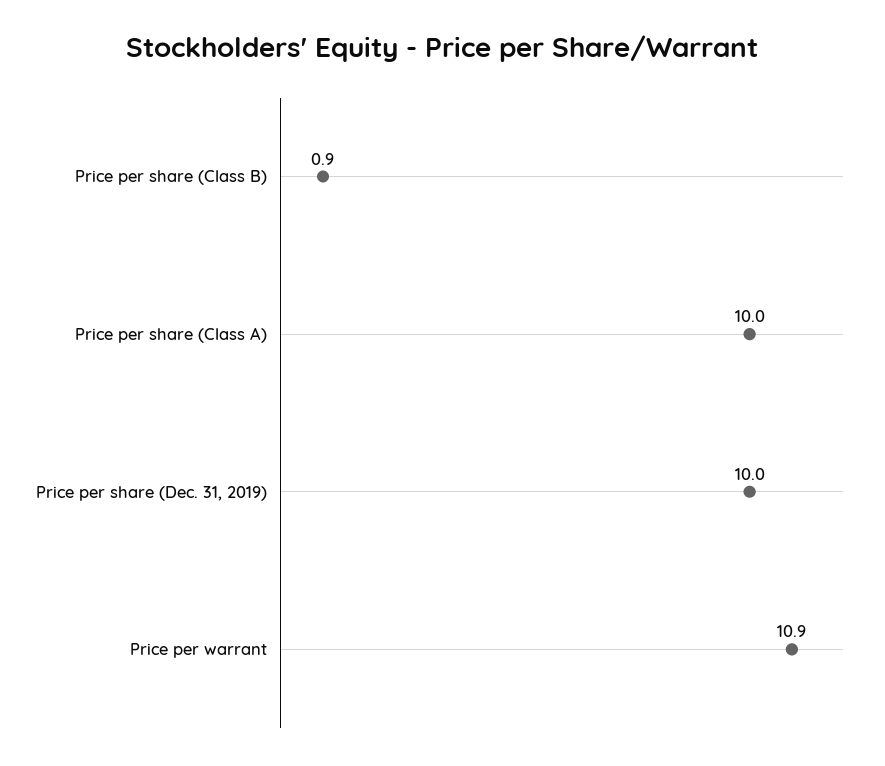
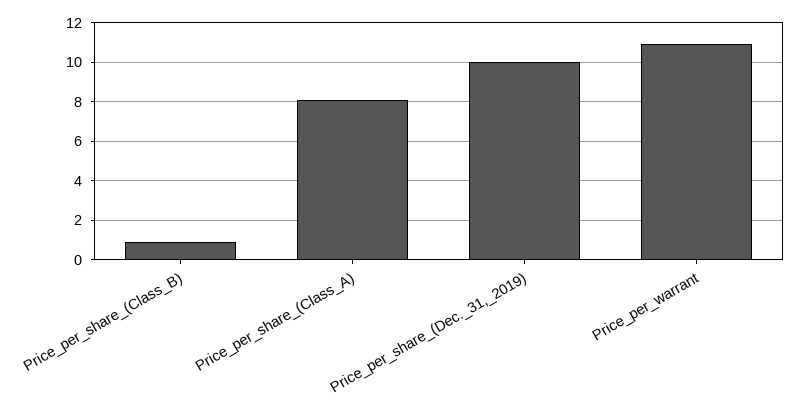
  {
    "Price per share (Class B)": 0.9,
-   "Price per share (Class A)": 10,
+   "Price per share (Class A)": 8,
    "Price per share (Dec. 31, 2019)": 10,
    "Price per warrant": 10.9
  }

